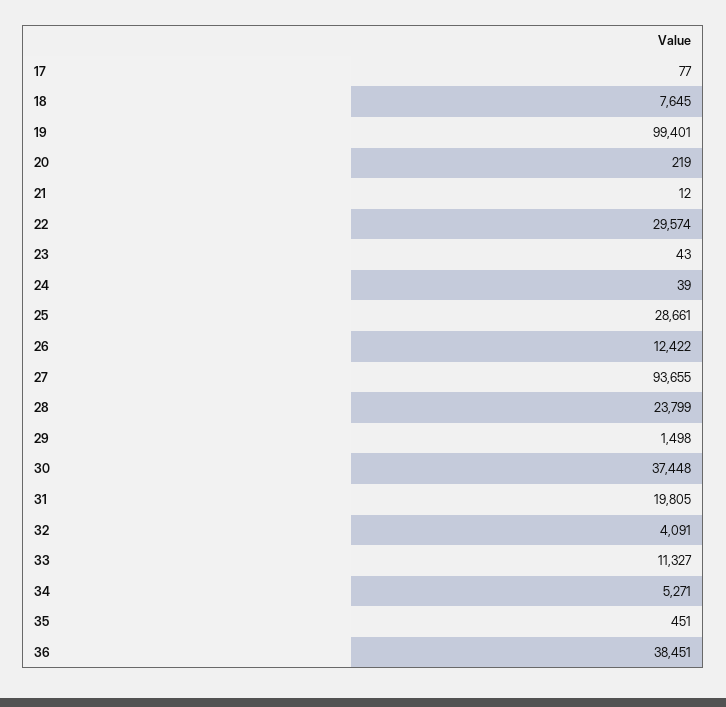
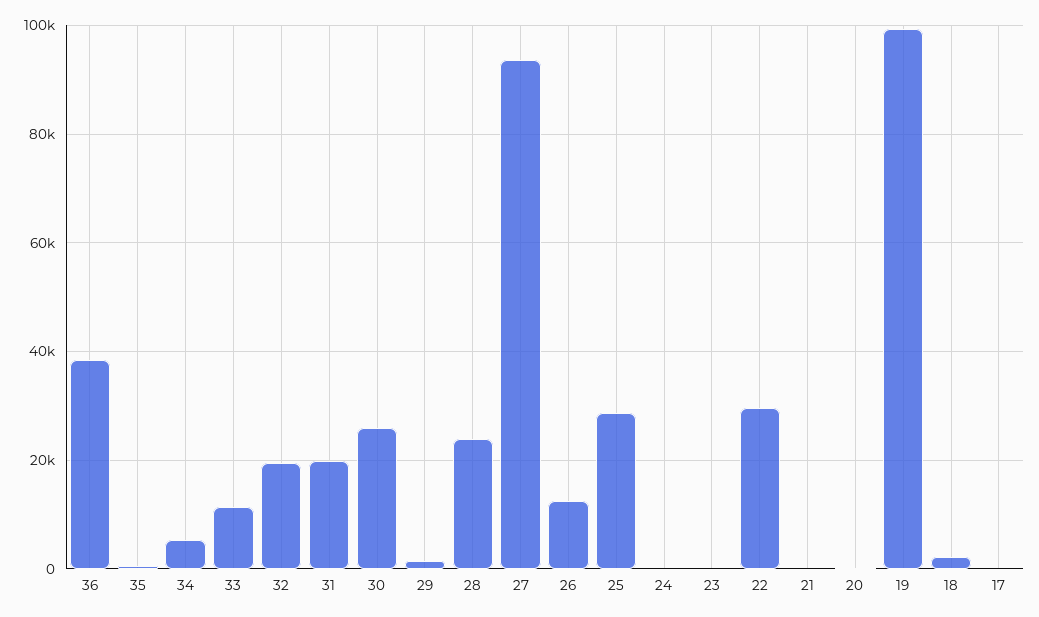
  {
    "17": 77,
-   "18": 7645,
+   "18": 2000,
    "19": 99401,
    "20": 219,
    "21": 12,
    "22": 29574,
    "23": 43,
    "24": 39,
    "25": 28661,
    "26": 12422,
    "27": 93655,
    "28": 23799,
    "29": 1498,
-   "30": 37448,
+   "30": 26000,
    "31": 19805,
-   "32": 4091,
+   "32": 20000,
    "33": 11327,
    "34": 5271,
    "35": 451,
    "36": 38451
  }

